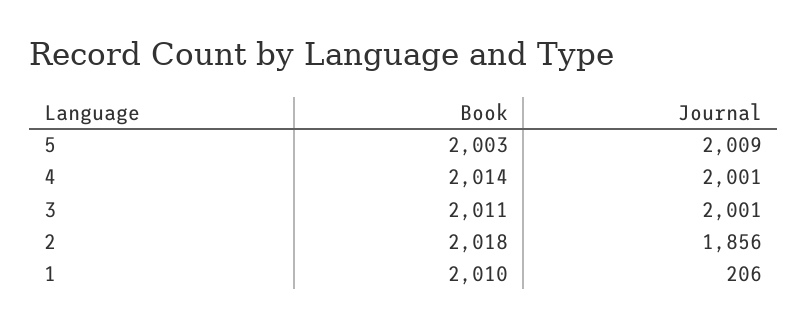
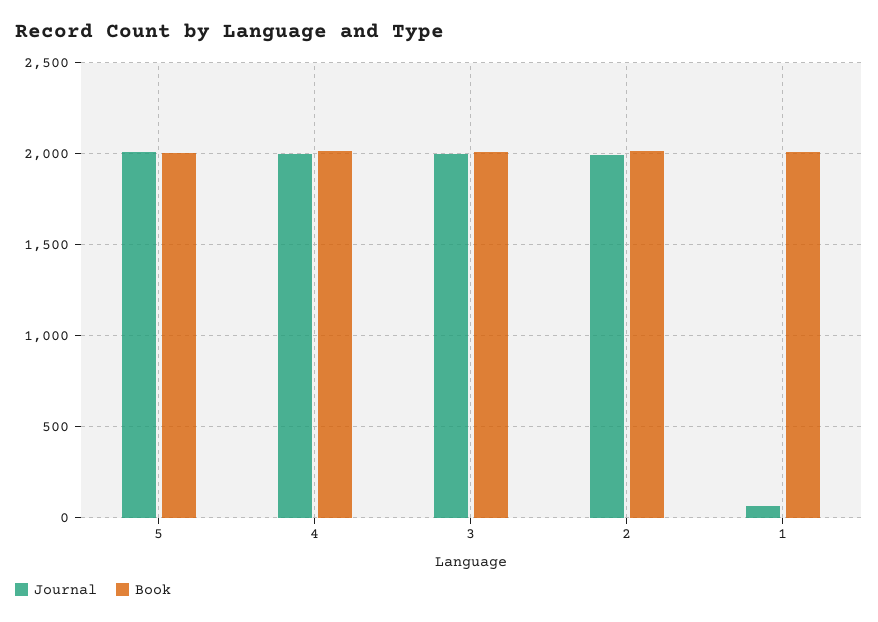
  {
    "Book": {
      "5": 2003,
      "4": 2014,
      "3": 2011,
      "2": 2018,
      "1": 2010
    },
    "Journal": {
      "5": 2009,
      "4": 2001,
      "3": 2001,
-     "2": 1856,
+     "2": 2000,
-     "1": 206
+     "1": 50
    }
  }

